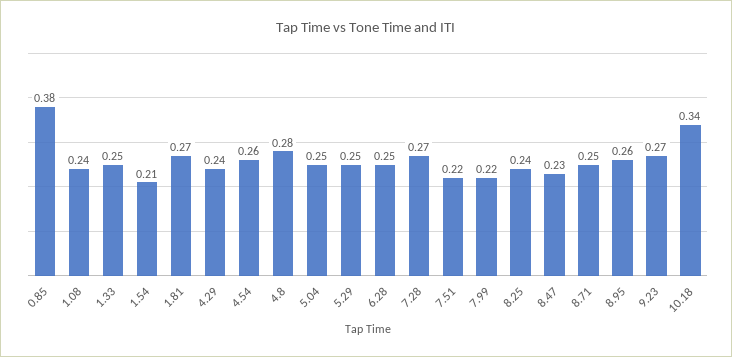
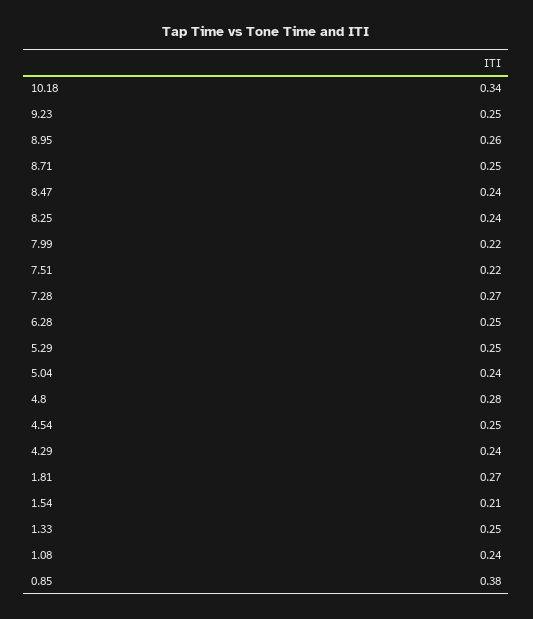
  {
    "0.85": 0.38,
    "1.08": 0.24,
    "1.33": 0.25,
    "1.54": 0.21,
    "1.81": 0.27,
    "4.29": 0.24,
-   "4.54": 0.26,
+   "4.54": 0.25,
    "4.8": 0.28,
-   "5.04": 0.25,
+   "5.04": 0.24,
    "5.29": 0.25,
    "6.28": 0.25,
    "7.28": 0.27,
    "7.51": 0.22,
    "7.99": 0.22,
    "8.25": 0.24,
-   "8.47": 0.23,
+   "8.47": 0.24,
    "8.71": 0.25,
    "8.95": 0.26,
-   "9.23": 0.27,
+   "9.23": 0.25,
    "10.18": 0.34
  }

